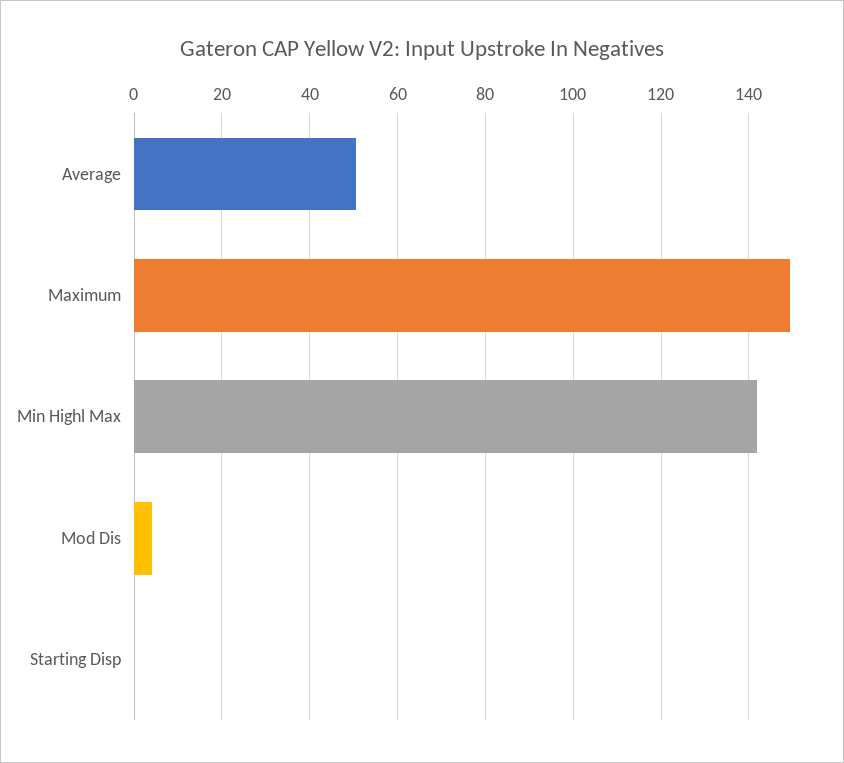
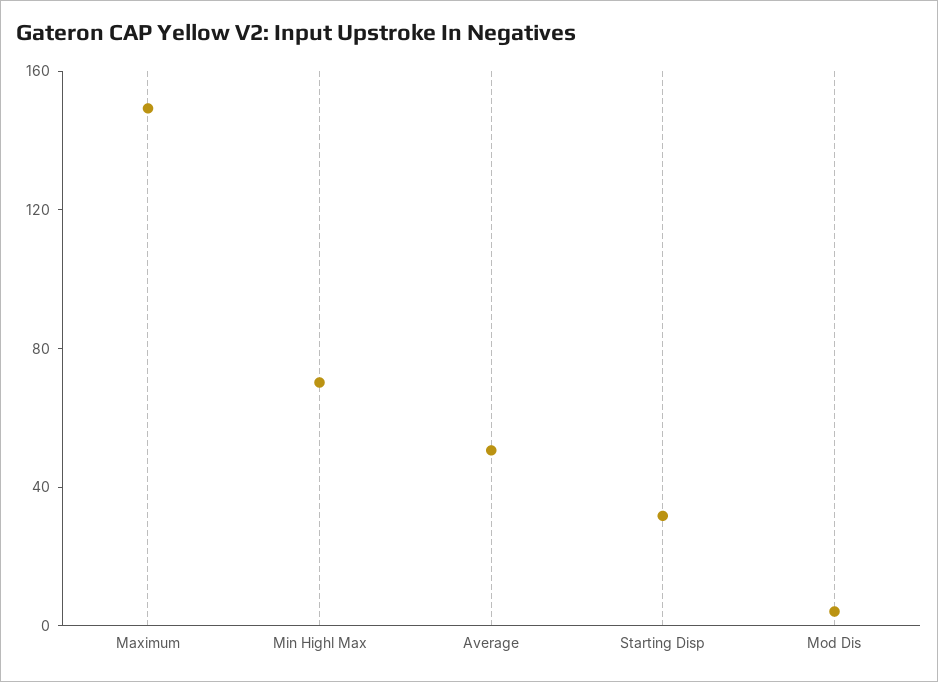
  {
    "Average": 50,
    "Maximum": 150,
-   "Min Highl Max": 142,
+   "Min Highl Max": 70,
    "Mod Dis": 4,
-   "Starting Disp": 0
+   "Starting Disp": 30
  }

